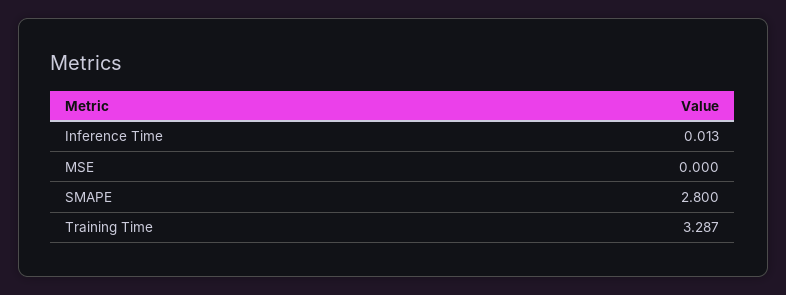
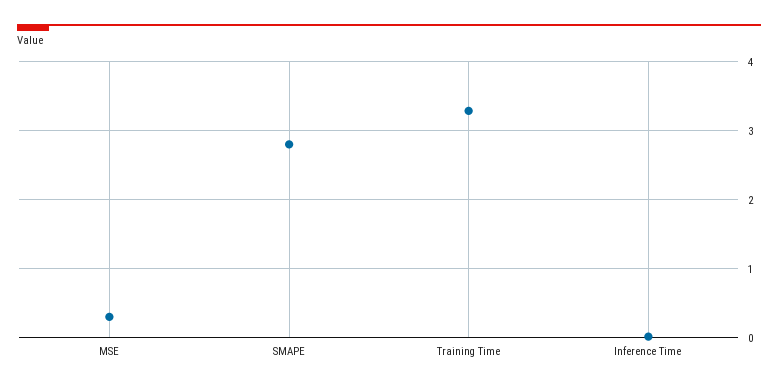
  {
    "Inference Time": 0.013,
-   "MSE": 0,
+   "MSE": 0.3,
    "SMAPE": 2.8,
    "Training Time": 3.287
  }

